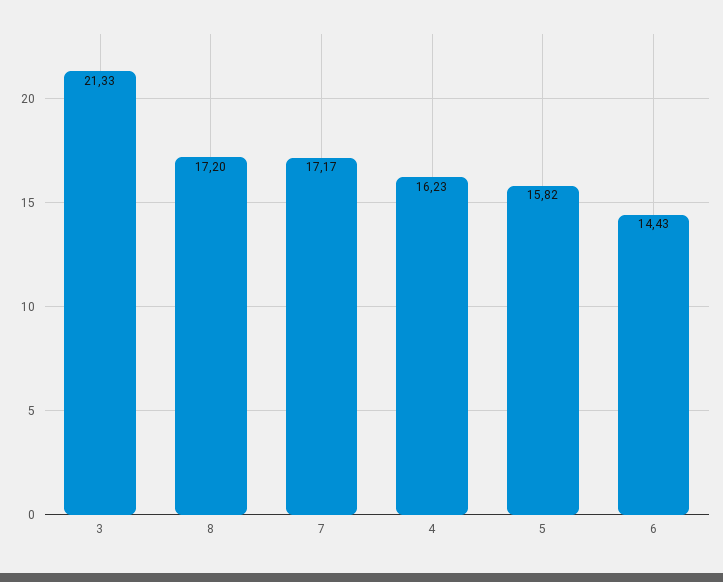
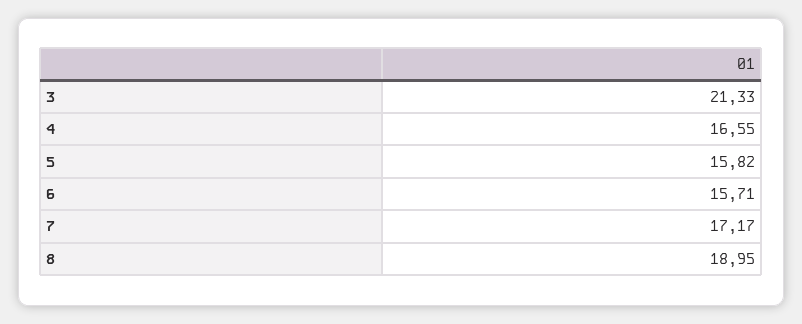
  {
    "3": 21.33,
-   "8": 17.2,
+   "8": 18.95,
    "7": 17.17,
-   "4": 16.23,
+   "4": 16.55,
    "5": 15.82,
-   "6": 14.43
+   "6": 15.71
  }

